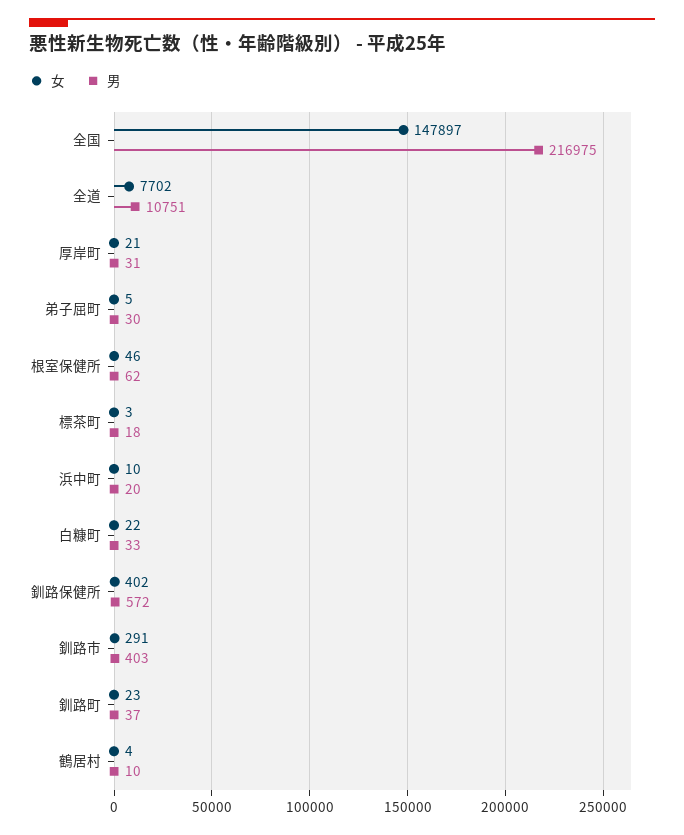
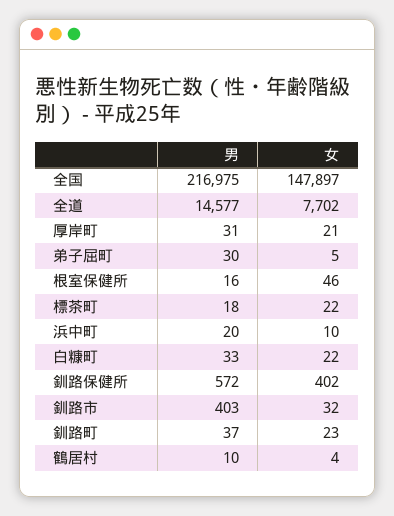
  {
    "女": {
      "全国": 147897,
      "全道": 7702,
      "厚岸町": 21,
      "弟子屈町": 5,
      "根室保健所": 46,
-     "標茶町": 3,
+     "標茶町": 22,
      "浜中町": 10,
      "白糠町": 22,
      "釧路保健所": 402,
-     "釧路市": 291,
+     "釧路市": 32,
      "釧路町": 23,
      "鶴居村": 4
    },
    "男": {
      "全国": 216975,
-     "全道": 10751,
+     "全道": 14577,
      "厚岸町": 31,
      "弟子屈町": 30,
-     "根室保健所": 62,
+     "根室保健所": 16,
      "標茶町": 18,
      "浜中町": 20,
      "白糠町": 33,
      "釧路保健所": 572,
      "釧路市": 403,
      "釧路町": 37,
      "鶴居村": 10
    }
  }

